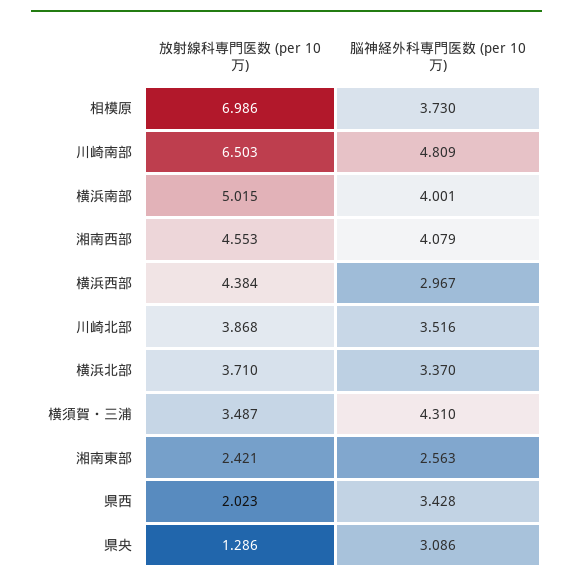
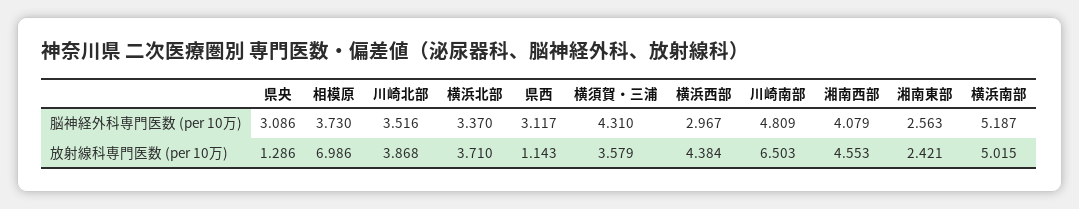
  {
    "放射線科専門医数 (per 10万)": {
      "相模原": 6.986,
      "川崎南部": 6.503,
      "横浜南部": 5.015,
      "湘南西部": 4.553,
      "横浜西部": 4.384,
      "川崎北部": 3.868,
      "横浜北部": 3.71,
-     "横須賀・三浦": 3.487,
+     "横須賀・三浦": 3.579,
      "湘南東部": 2.421,
-     "県西": 2.023,
+     "県西": 1.143,
      "県央": 1.286
    },
    "脳神経外科専門医数 (per 10万)": {
      "相模原": 3.73,
      "川崎南部": 4.809,
-     "横浜南部": 4.001,
+     "横浜南部": 5.187,
      "湘南西部": 4.079,
      "横浜西部": 2.967,
      "川崎北部": 3.516,
      "横浜北部": 3.37,
      "横須賀・三浦": 4.31,
      "湘南東部": 2.563,
-     "県西": 3.428,
+     "県西": 3.117,
      "県央": 3.086
    }
  }

